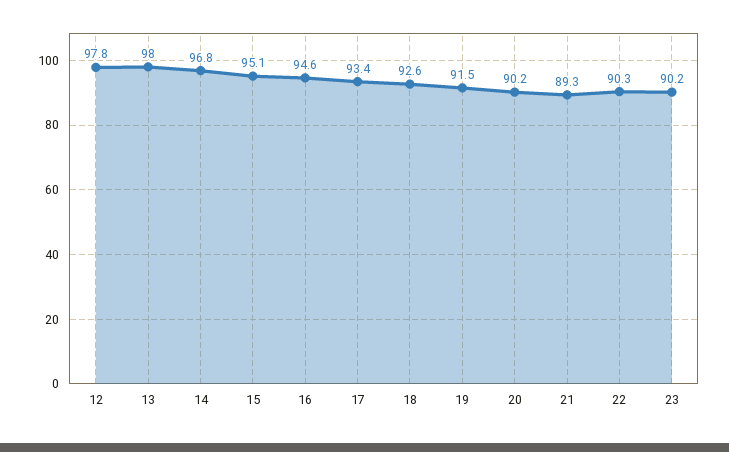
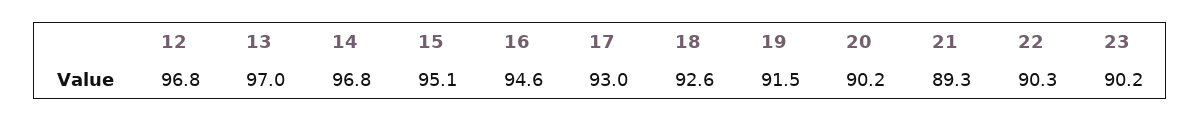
  {
-   "12": 97.8,
+   "12": 96.8,
-   "13": 98,
+   "13": 97,
    "14": 96.8,
    "15": 95.1,
    "16": 94.6,
-   "17": 93.4,
+   "17": 93,
    "18": 92.6,
    "19": 91.5,
    "20": 90.2,
    "21": 89.3,
    "22": 90.3,
    "23": 90.2
  }

